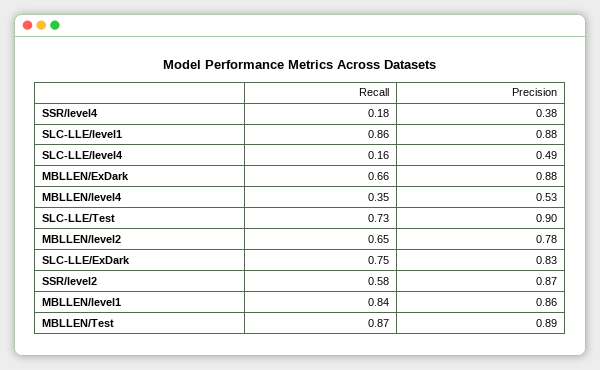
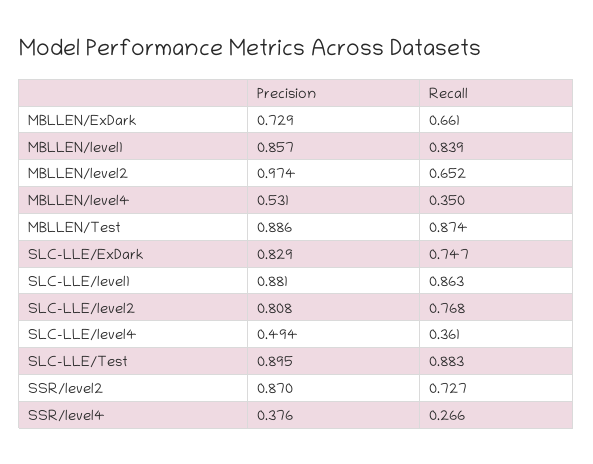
  {
    "Recall": {
-     "SSR/level4": 0.18,
+     "SSR/level4": 0.266,
      "SLC-LLE/level1": 0.863,
-     "SLC-LLE/level4": 0.16,
+     "SLC-LLE/level4": 0.361,
      "MBLLEN/ExDark": 0.661,
      "MBLLEN/level4": 0.35,
-     "SLC-LLE/Test": 0.73,
+     "SLC-LLE/Test": 0.883,
      "MBLLEN/level2": 0.652,
      "SLC-LLE/ExDark": 0.747,
-     "SSR/level2": 0.58,
+     "SSR/level2": 0.727,
      "MBLLEN/level1": 0.839,
-     "MBLLEN/Test": 0.874
+     "MBLLEN/Test": 0.874,
+     "SLC-LLE/level2": 0.768
    },
    "Precision": {
      "SSR/level4": 0.376,
      "SLC-LLE/level1": 0.881,
      "SLC-LLE/level4": 0.494,
-     "MBLLEN/ExDark": 0.88,
+     "MBLLEN/ExDark": 0.729,
      "MBLLEN/level4": 0.531,
      "SLC-LLE/Test": 0.895,
-     "MBLLEN/level2": 0.78,
+     "MBLLEN/level2": 0.974,
      "SLC-LLE/ExDark": 0.829,
      "SSR/level2": 0.87,
      "MBLLEN/level1": 0.857,
-     "MBLLEN/Test": 0.886
+     "MBLLEN/Test": 0.886,
+     "SLC-LLE/level2": 0.808
    }
  }

